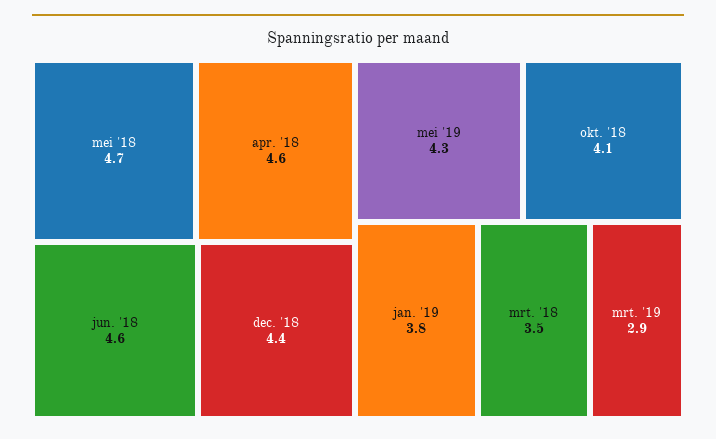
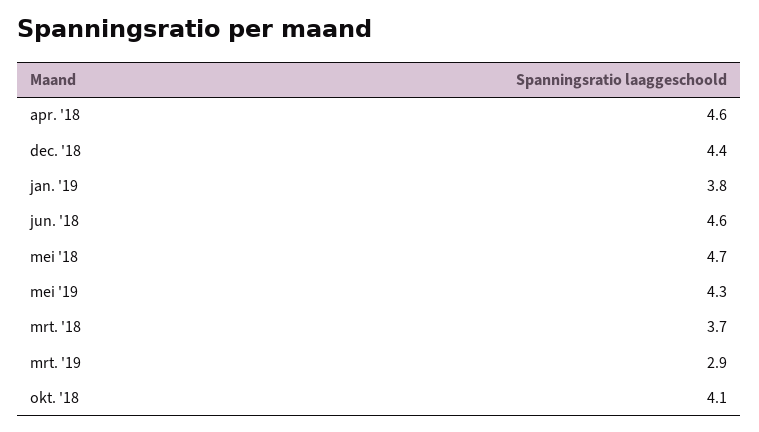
  {
    "mei '18": 4.7,
    "apr. '18": 4.6,
    "jun. '18": 4.6,
    "dec. '18": 4.4,
    "mei '19": 4.3,
    "okt. '18": 4.1,
    "jan. '19": 3.8,
-   "mrt. '18": 3.5,
+   "mrt. '18": 3.7,
    "mrt. '19": 2.9
  }

